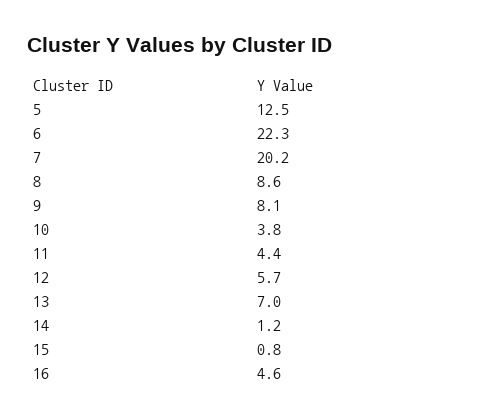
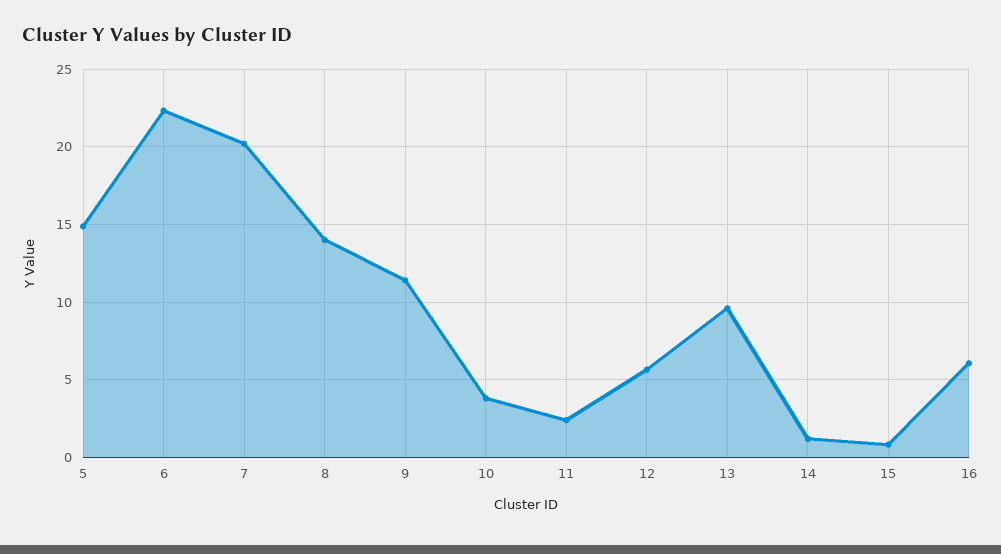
  {
-   "5": 12.5,
+   "5": 15,
    "6": 22.3,
    "7": 20.2,
-   "8": 8.6,
+   "8": 14,
-   "9": 8.1,
+   "9": 11.5,
    "10": 3.8,
-   "11": 4.4,
+   "11": 2.5,
    "12": 5.7,
-   "13": 7,
+   "13": 9.5,
    "14": 1.2,
    "15": 0.8,
-   "16": 4.6
+   "16": 6
  }

